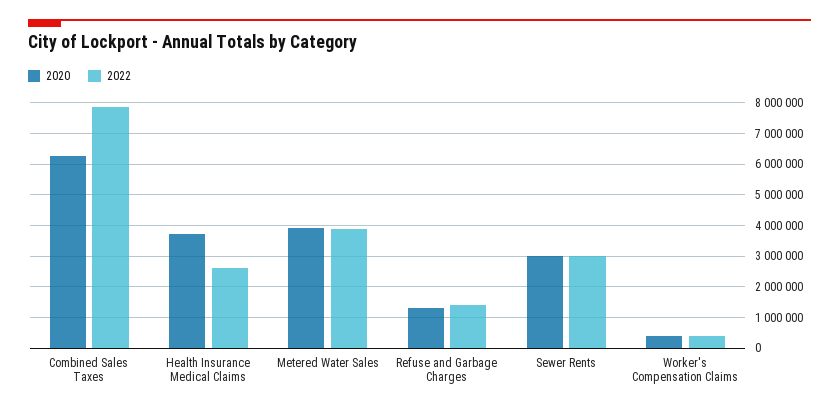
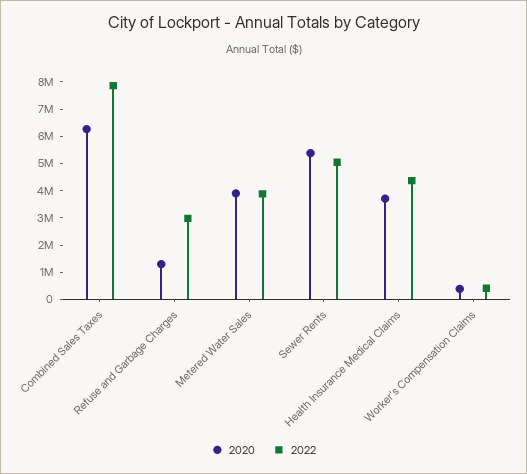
  {
    "2020": {
      "Combined Sales Taxes": 6200000,
      "Health Insurance Medical Claims": 3800000,
      "Metered Water Sales": 4000000,
      "Refuse and Garbage Charges": 1400000,
-     "Sewer Rents": 3000000,
+     "Sewer Rents": 5500000,
      "Worker's Compensation Claims": 400000
    },
    "2022": {
      "Combined Sales Taxes": 7800000,
-     "Health Insurance Medical Claims": 2600000,
+     "Health Insurance Medical Claims": 4500000,
      "Metered Water Sales": 3800000,
-     "Refuse and Garbage Charges": 1400000,
+     "Refuse and Garbage Charges": 3000000,
-     "Sewer Rents": 3000000,
+     "Sewer Rents": 5000000,
      "Worker's Compensation Claims": 400000
    }
  }

